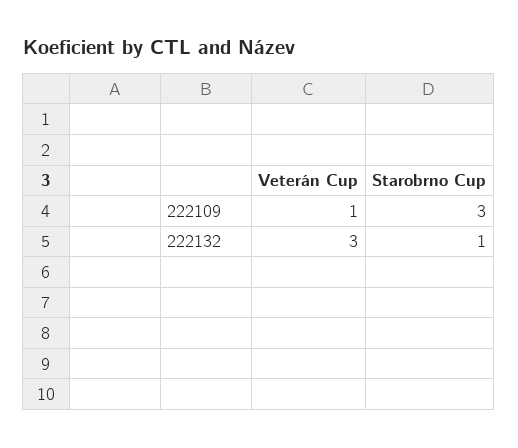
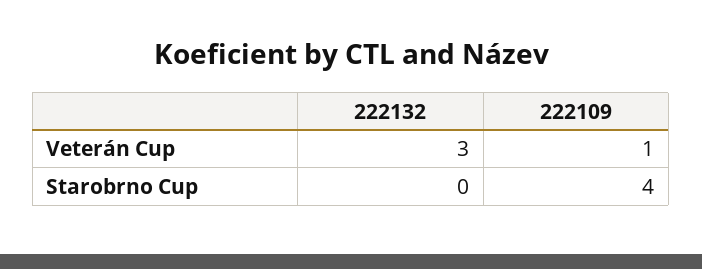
  {
    "Veterán Cup": {
      "222109": 1,
      "222132": 3
    },
    "Starobrno Cup": {
-     "222109": 3,
+     "222109": 4,
-     "222132": 1
+     "222132": 0
    }
  }

